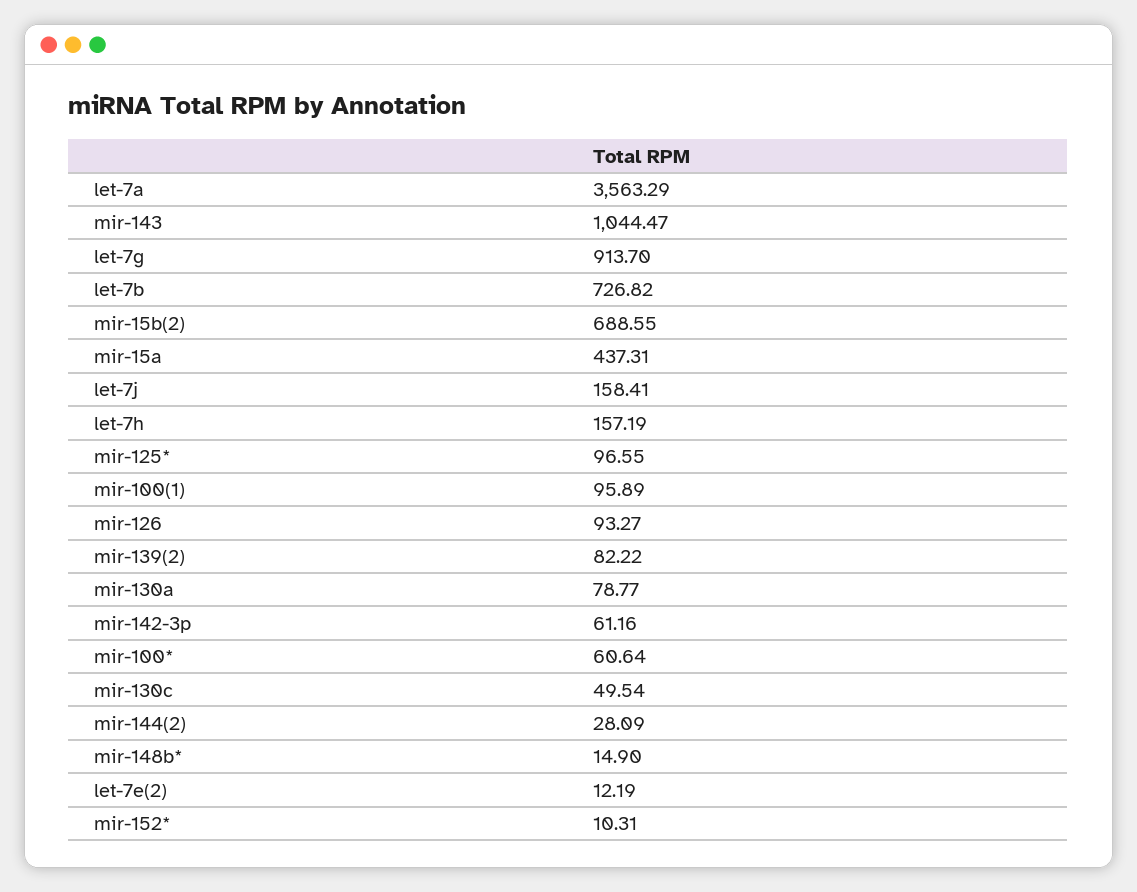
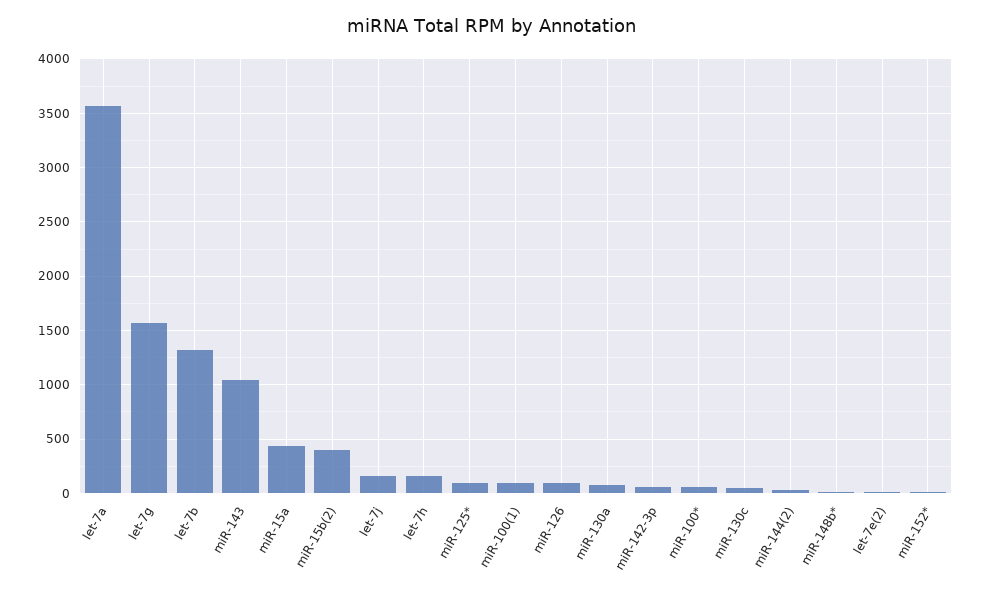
  {
    "let-7a": 3563.29,
    "mir-143": 1044.47,
-   "let-7g": 913.7,
+   "let-7g": 1600,
-   "let-7b": 726.82,
+   "let-7b": 1300,
-   "mir-15b(2)": 688.55,
+   "mir-15b(2)": 400,
    "mir-15a": 437.31,
    "let-7j": 158.41,
    "let-7h": 157.19,
    "mir-125*": 96.55,
    "mir-100(1)": 95.89,
    "mir-126": 93.27,
-   "mir-139(2)": 82.22,
    "mir-130a": 78.77,
    "mir-142-3p": 61.16,
    "mir-100*": 60.64,
    "mir-130c": 49.54,
    "mir-144(2)": 28.09,
    "mir-148b*": 14.9,
    "let-7e(2)": 12.19,
    "mir-152*": 10.31
  }

